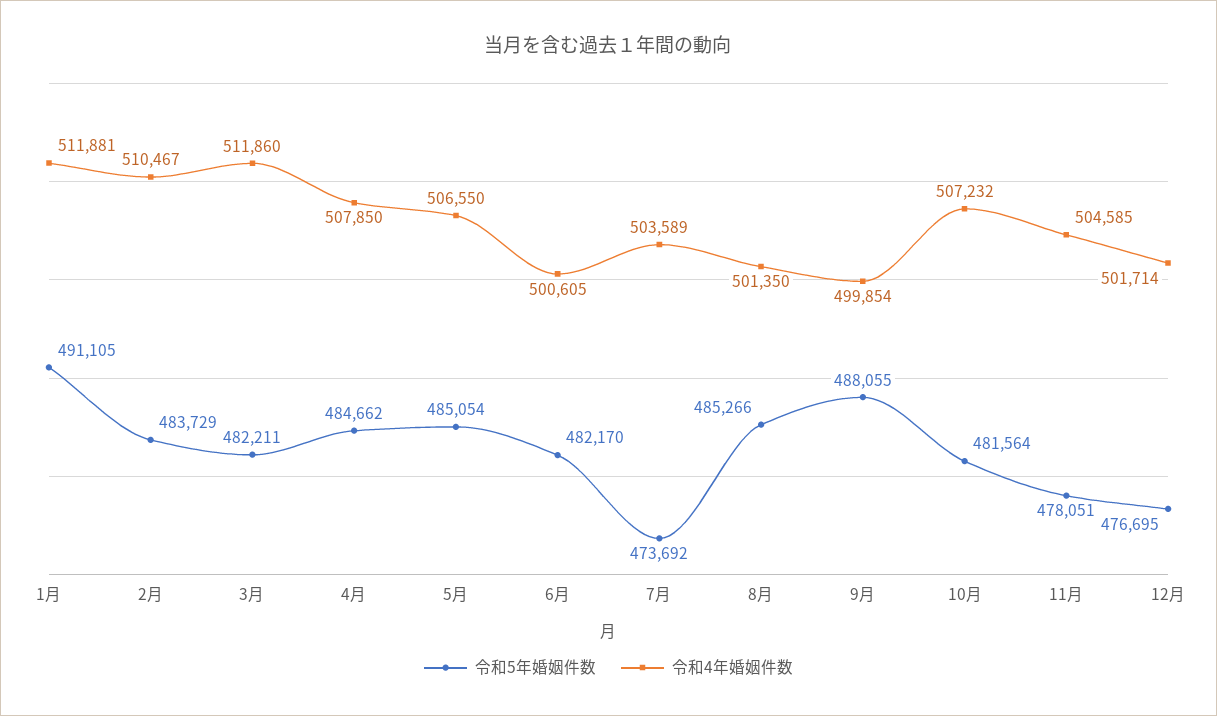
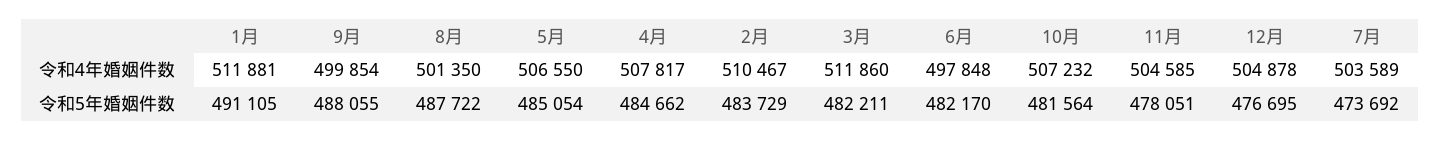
  {
    "令和5年婚姻件数": {
      "1月": 491105,
      "2月": 483729,
      "3月": 482211,
      "4月": 484662,
      "5月": 485054,
      "6月": 482170,
      "7月": 473692,
-     "8月": 485266,
+     "8月": 487722,
      "9月": 488055,
      "10月": 481564,
      "11月": 478051,
      "12月": 476695
    },
    "令和4年婚姻件数": {
      "1月": 511881,
      "2月": 510467,
      "3月": 511860,
-     "4月": 507850,
+     "4月": 507817,
      "5月": 506550,
-     "6月": 500605,
+     "6月": 497848,
      "7月": 503589,
      "8月": 501350,
      "9月": 499854,
      "10月": 507232,
      "11月": 504585,
-     "12月": 501714
+     "12月": 504878
    }
  }

